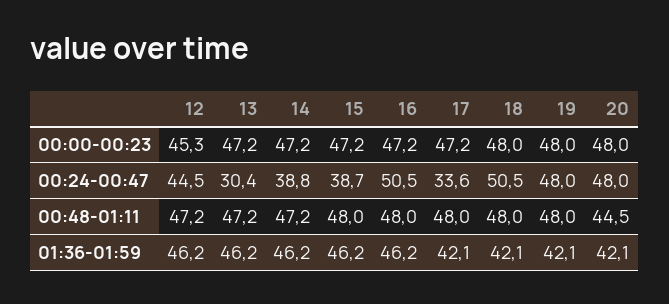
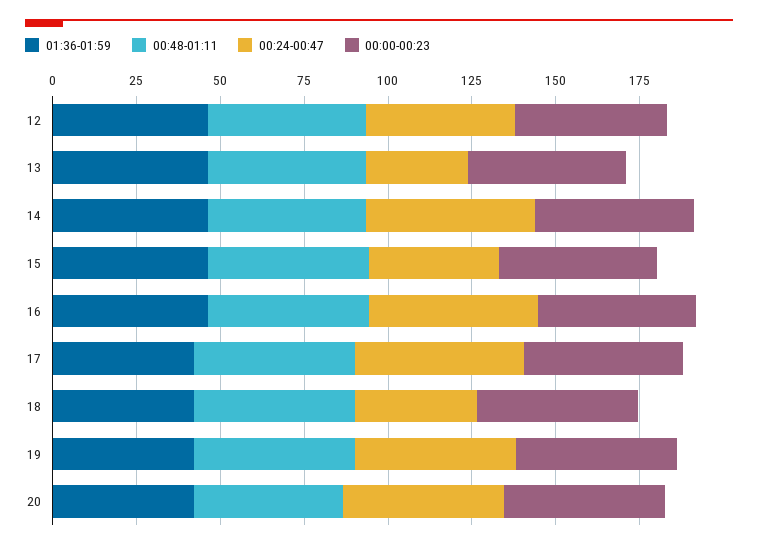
  {
    "00:00-00:23": {
      "12": 45.3,
      "13": 47.2,
      "14": 47.2,
      "15": 47.2,
      "16": 47.2,
      "17": 47.2,
      "18": 48,
      "19": 48,
      "20": 48
    },
    "00:24-00:47": {
      "12": 44.5,
      "13": 30.4,
-     "14": 38.8,
+     "14": 50,
      "15": 38.7,
      "16": 50.5,
-     "17": 33.6,
+     "17": 50,
-     "18": 50.5,
+     "18": 35,
      "19": 48,
      "20": 48
    },
    "00:48-01:11": {
      "12": 47.2,
      "13": 47.2,
      "14": 47.2,
      "15": 48,
      "16": 48,
      "17": 48,
      "18": 48,
      "19": 48,
      "20": 44.5
    },
    "01:36-01:59": {
      "12": 46.2,
      "13": 46.2,
      "14": 46.2,
      "15": 46.2,
      "16": 46.2,
      "17": 42.1,
      "18": 42.1,
      "19": 42.1,
      "20": 42.1
    }
  }

